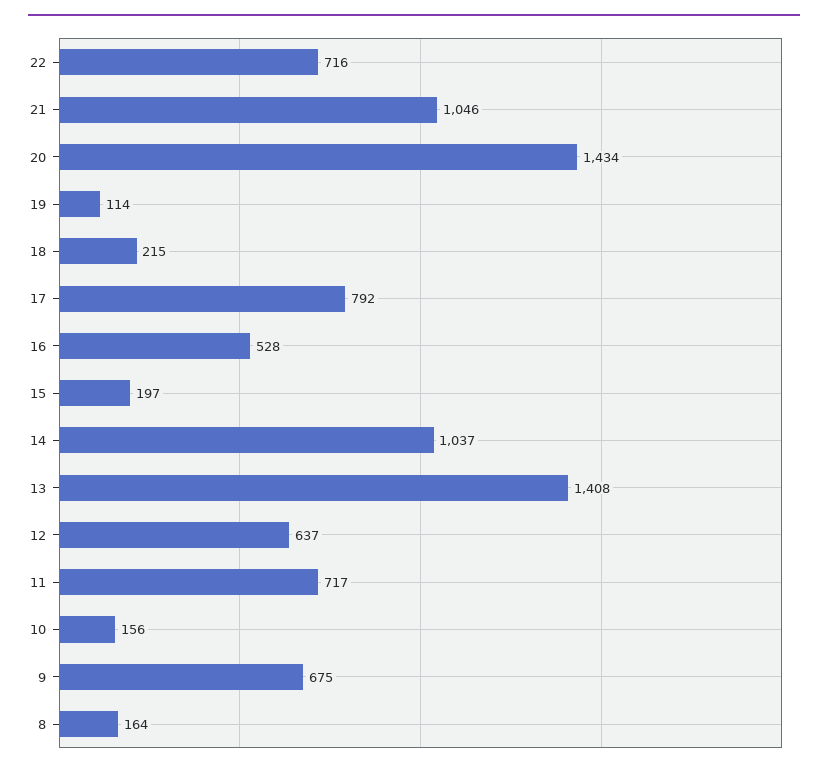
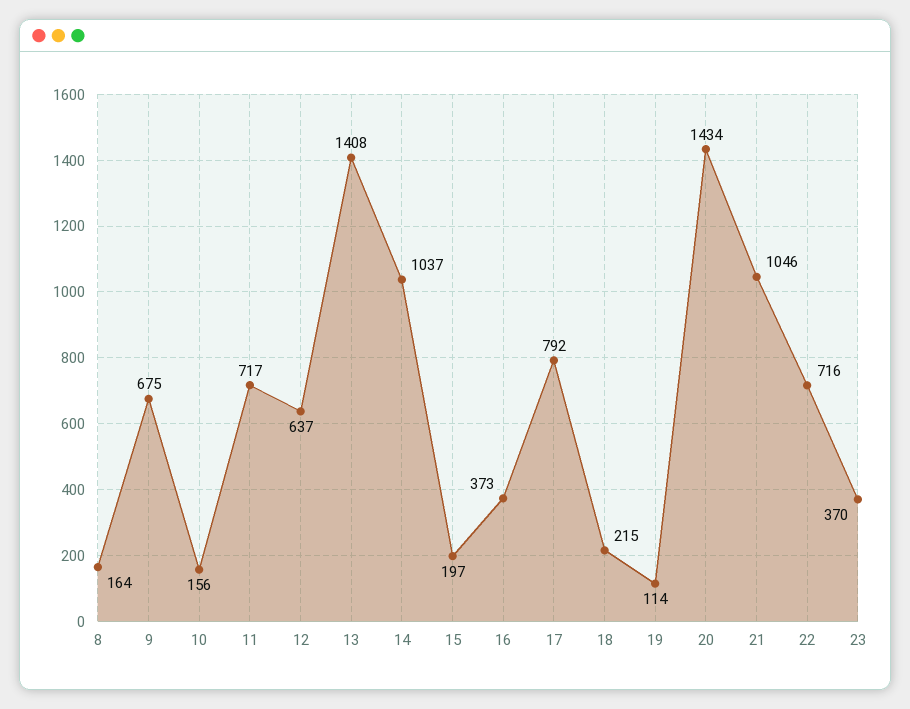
  {
    "22": 716,
    "21": 1046,
    "20": 1434,
    "19": 114,
    "18": 215,
    "17": 792,
-   "16": 528,
+   "16": 373,
    "15": 197,
    "14": 1037,
    "13": 1408,
    "12": 637,
    "11": 717,
    "10": 156,
    "9": 675,
-   "8": 164
+   "8": 164,
+   "23": 370
  }

